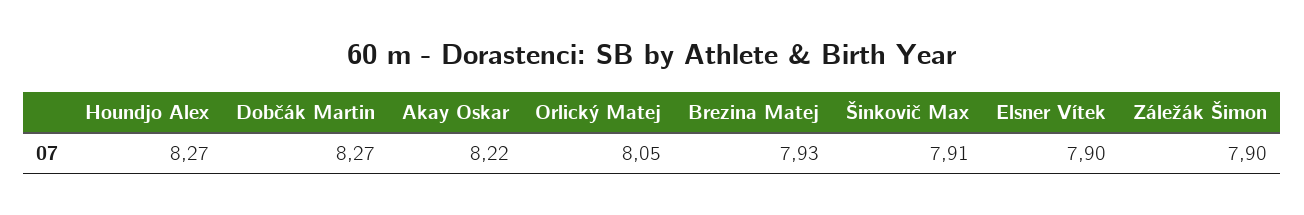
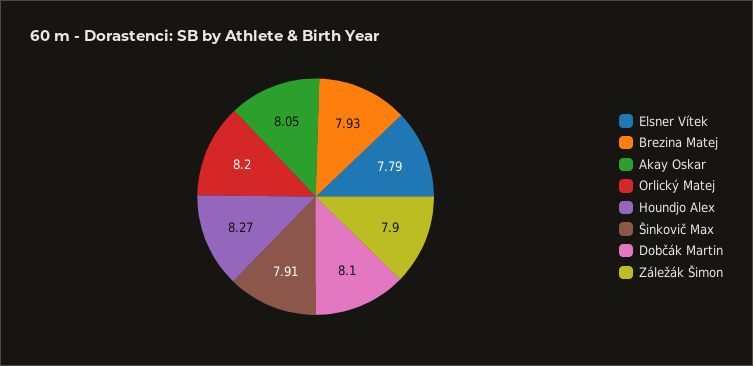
  {
    "Houndjo Alex": 8.27,
-   "Dobčák Martin": 8.27,
+   "Dobčák Martin": 8.1,
-   "Akay Oskar": 8.22,
+   "Akay Oskar": 8.05,
-   "Orlický Matej": 8.05,
+   "Orlický Matej": 8.2,
    "Brezina Matej": 7.93,
    "Šinkovič Max": 7.91,
-   "Elsner Vítek": 7.9,
+   "Elsner Vítek": 7.79,
    "Záležák Šimon": 7.9
  }

